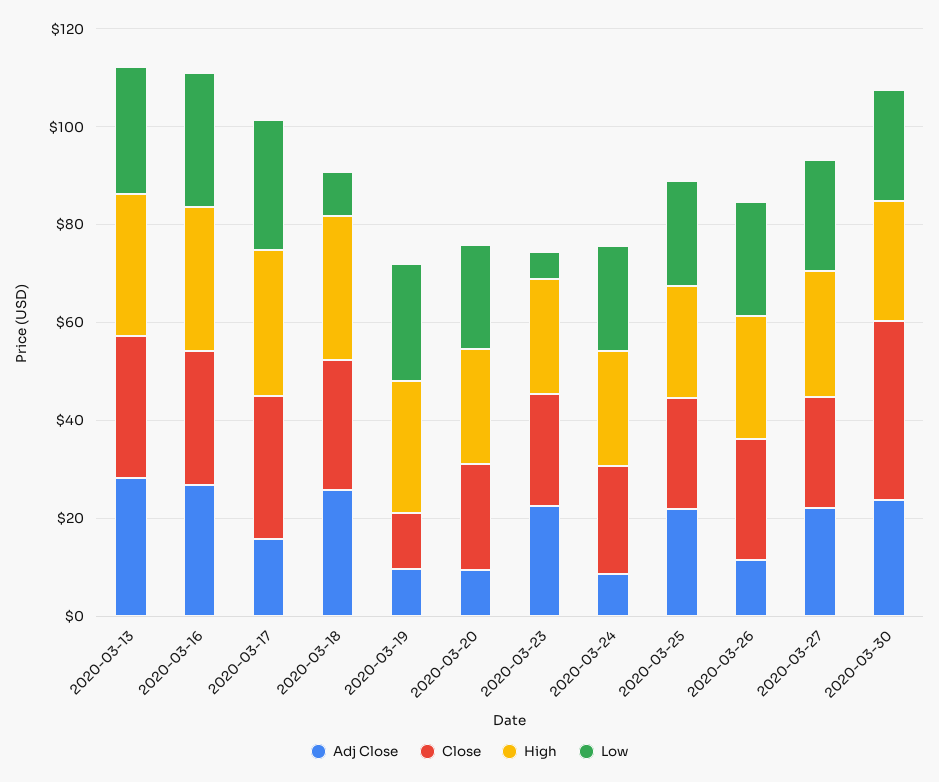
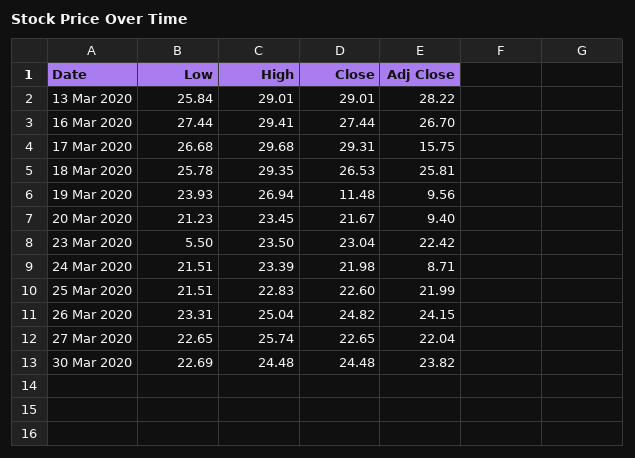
  {
    "Adj Close": {
      "2020-03-13": 28.22,
      "2020-03-16": 26.7,
      "2020-03-17": 15.75,
      "2020-03-18": 25.81,
      "2020-03-19": 9.56,
      "2020-03-20": 9.4,
      "2020-03-23": 22.42,
      "2020-03-24": 8.71,
      "2020-03-25": 21.99,
-     "2020-03-26": 10,
+     "2020-03-26": 24.15,
      "2020-03-27": 22.04,
      "2020-03-30": 23.82
    },
    "Close": {
      "2020-03-13": 29.01,
      "2020-03-16": 27.44,
      "2020-03-17": 29.31,
      "2020-03-18": 26.53,
      "2020-03-19": 11.48,
      "2020-03-20": 21.67,
      "2020-03-23": 23.04,
      "2020-03-24": 21.98,
      "2020-03-25": 22.6,
      "2020-03-26": 24.82,
      "2020-03-27": 22.65,
-     "2020-03-30": 35
+     "2020-03-30": 24.48
    },
    "High": {
      "2020-03-13": 29.01,
      "2020-03-16": 29.41,
      "2020-03-17": 29.68,
      "2020-03-18": 29.35,
      "2020-03-19": 26.94,
      "2020-03-20": 23.45,
      "2020-03-23": 23.5,
      "2020-03-24": 23.39,
      "2020-03-25": 22.83,
      "2020-03-26": 25.04,
      "2020-03-27": 25.74,
      "2020-03-30": 24.48
    },
    "Low": {
      "2020-03-13": 25.84,
      "2020-03-16": 27.44,
      "2020-03-17": 26.68,
-     "2020-03-18": 10,
+     "2020-03-18": 25.78,
      "2020-03-19": 23.93,
      "2020-03-20": 21.23,
      "2020-03-23": 5.5,
      "2020-03-24": 21.51,
      "2020-03-25": 21.51,
      "2020-03-26": 23.31,
      "2020-03-27": 22.65,
      "2020-03-30": 22.69
    }
  }

